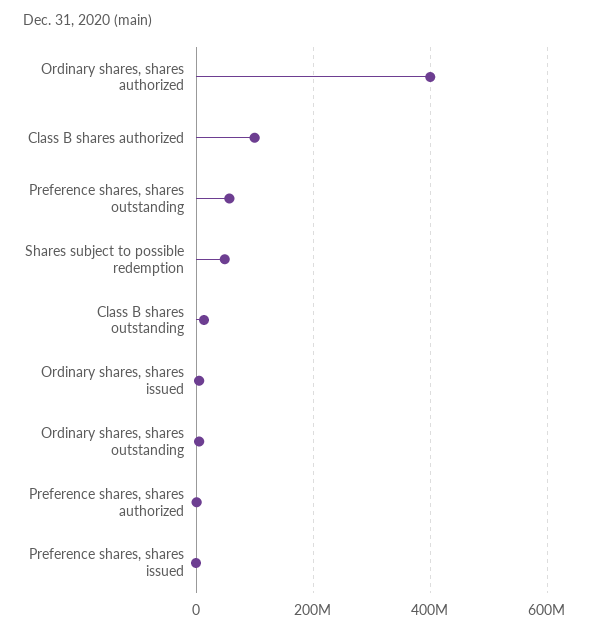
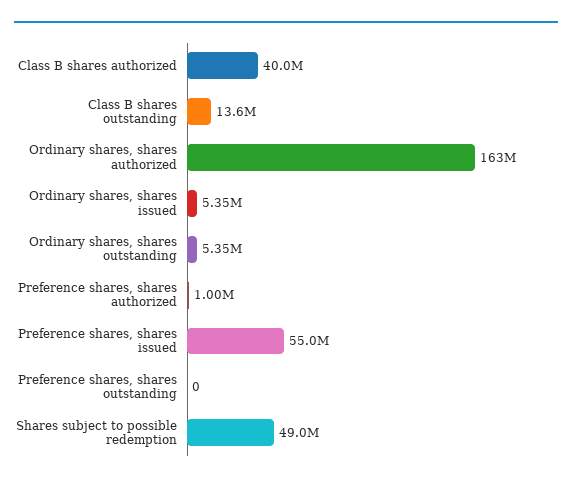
  {
-   "Ordinary shares, shares authorized": 400000000,
+   "Ordinary shares, shares authorized": 163000000,
-   "Class B shares authorized": 100000000,
+   "Class B shares authorized": 40000000,
-   "Preference shares, shares outstanding": 60000000,
+   "Preference shares, shares outstanding": 0,
    "Shares subject to possible redemption": 49000000,
    "Class B shares outstanding": 13600000,
    "Ordinary shares, shares issued": 5350000,
    "Ordinary shares, shares outstanding": 5350000,
    "Preference shares, shares authorized": 1000000,
-   "Preference shares, shares issued": 0
+   "Preference shares, shares issued": 55000000
  }

